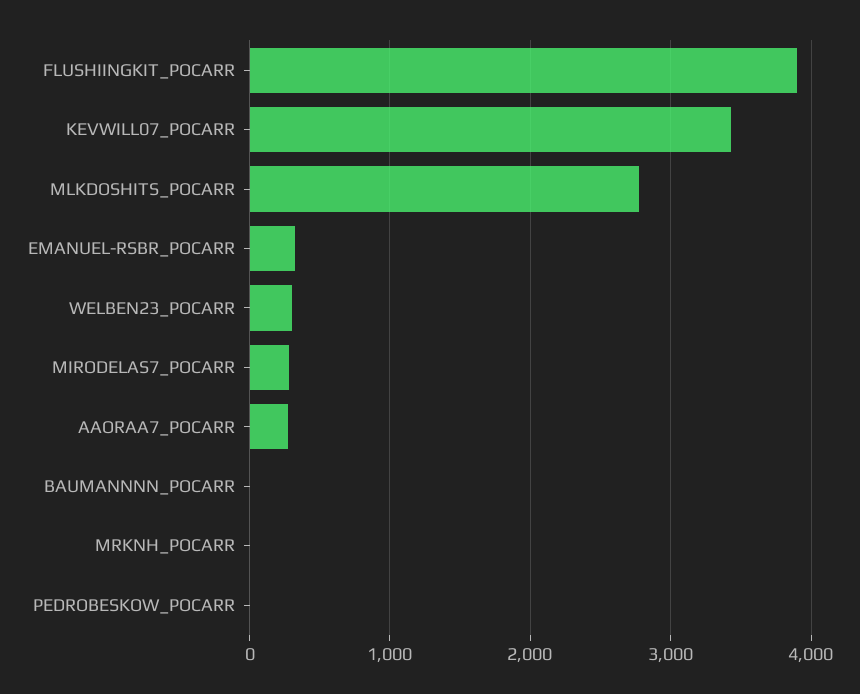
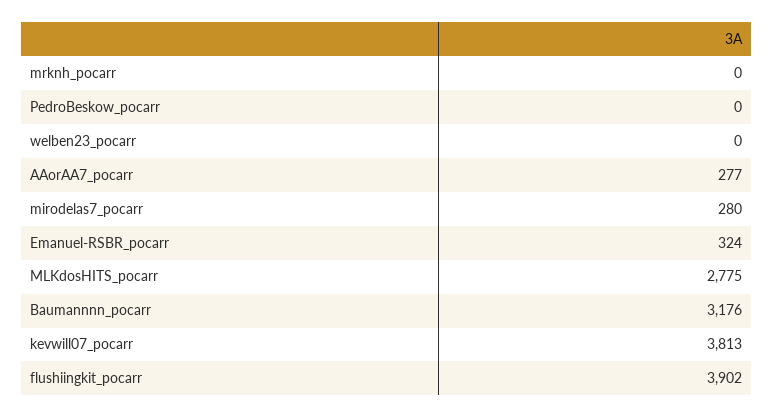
  {
    "FLUSHIINGKIT_POCARR": 3902,
-   "KEVWILL07_POCARR": 3400,
+   "KEVWILL07_POCARR": 3813,
    "MLKDOSHITS_POCARR": 2775,
    "EMANUEL-RSBR_POCARR": 324,
-   "WELBEN23_POCARR": 300,
+   "WELBEN23_POCARR": 0,
    "MIRODELAS7_POCARR": 280,
    "AAORAA7_POCARR": 277,
-   "BAUMANNNN_POCARR": 0,
+   "BAUMANNNN_POCARR": 3176,
    "MRKNH_POCARR": 0,
    "PEDROBESKOW_POCARR": 0
  }

